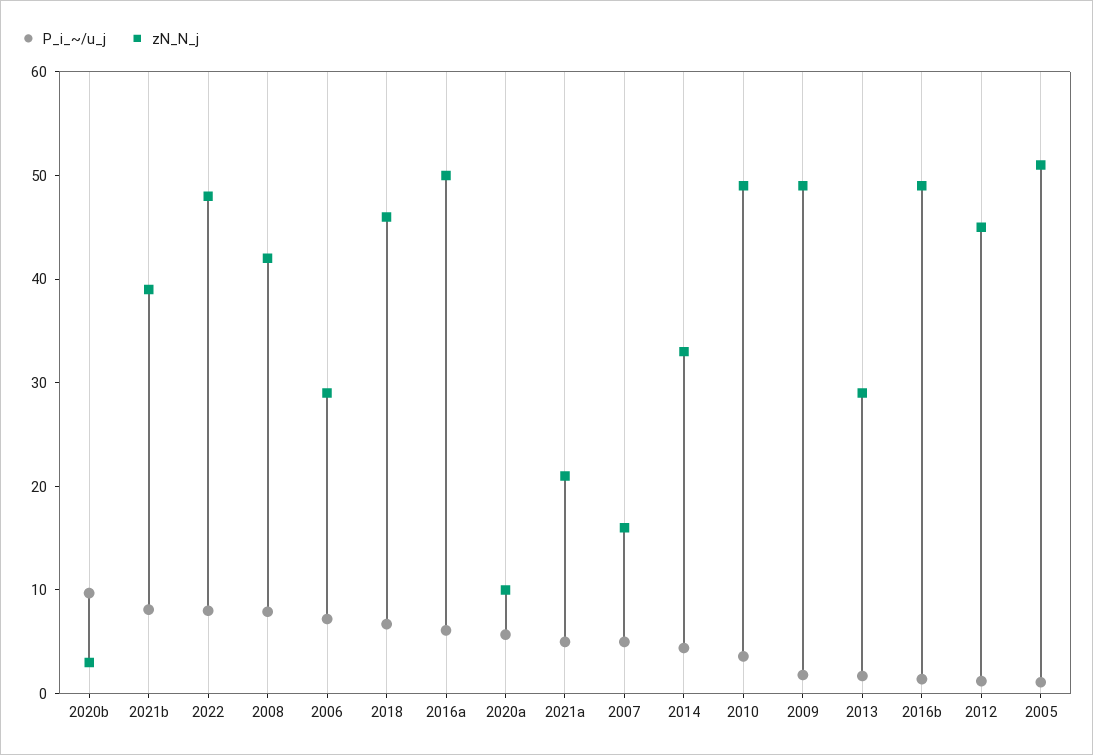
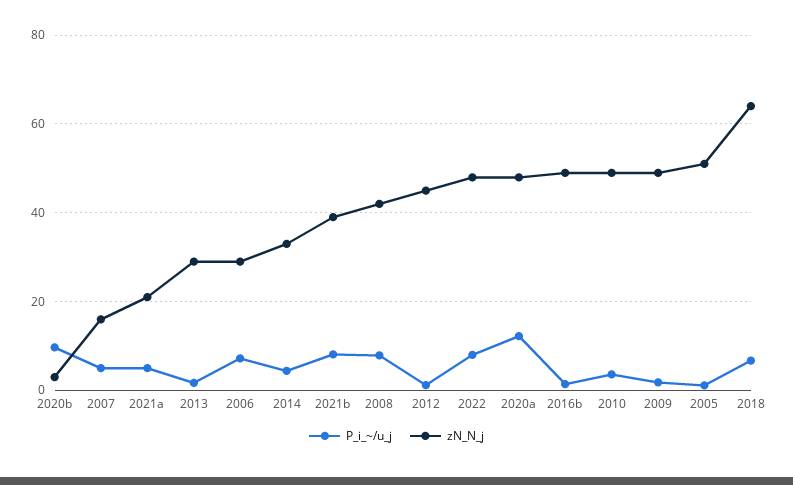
  {
    "P_i_~/u_j": {
      "2020b": 10,
      "2021b": 8,
      "2022": 8,
      "2008": 8,
      "2006": 8,
      "2018": 6,
-     "2016a": 6,
-     "2020a": 6,
+     "2020a": 12,
      "2021a": 6,
      "2007": 6,
      "2014": 4,
      "2010": 4,
      "2009": 2,
      "2013": 2,
      "2016b": 2,
      "2012": 2,
      "2005": 2
    },
    "zN_N_j": {
      "2020b": 4,
      "2021b": 40,
      "2022": 48,
      "2008": 42,
      "2006": 30,
-     "2018": 46,
+     "2018": 64,
-     "2016a": 50,
-     "2020a": 10,
+     "2020a": 48,
      "2021a": 22,
      "2007": 16,
      "2014": 34,
      "2010": 50,
      "2009": 50,
      "2013": 30,
      "2016b": 50,
      "2012": 46,
      "2005": 52
    }
  }

